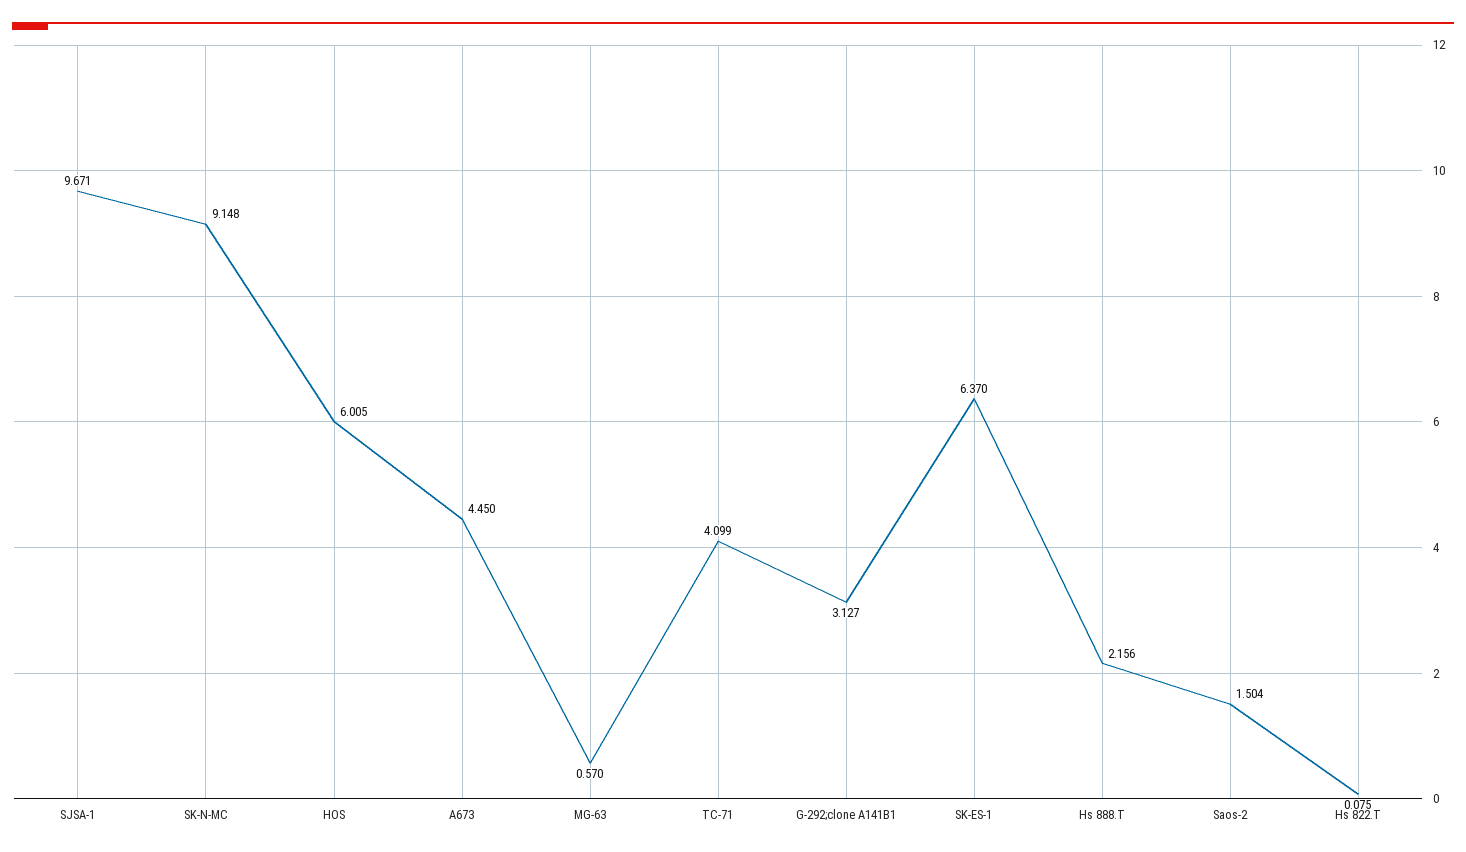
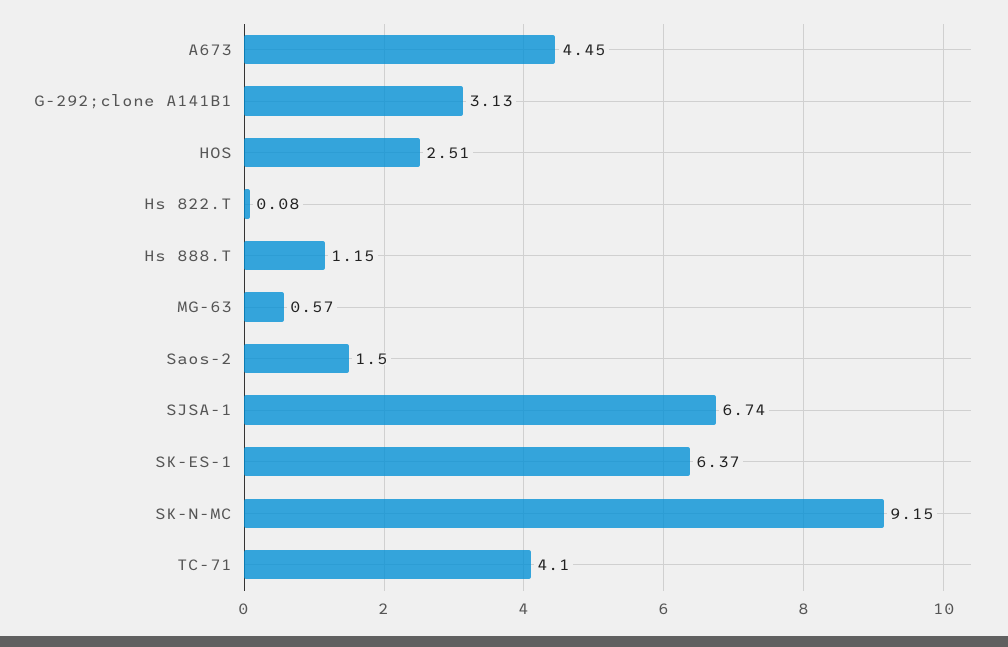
  {
-   "SJSA-1": 9.671,
+   "SJSA-1": 6.74,
    "SK-N-MC": 9.148,
-   "HOS": 6.005,
+   "HOS": 2.51,
    "A673": 4.45,
    "MG-63": 0.57,
    "TC-71": 4.099,
    "G-292;clone A141B1": 3.127,
    "SK-ES-1": 6.37,
-   "Hs 888.T": 2.156,
+   "Hs 888.T": 1.15,
    "Saos-2": 1.504,
    "Hs 822.T": 0.075
  }

